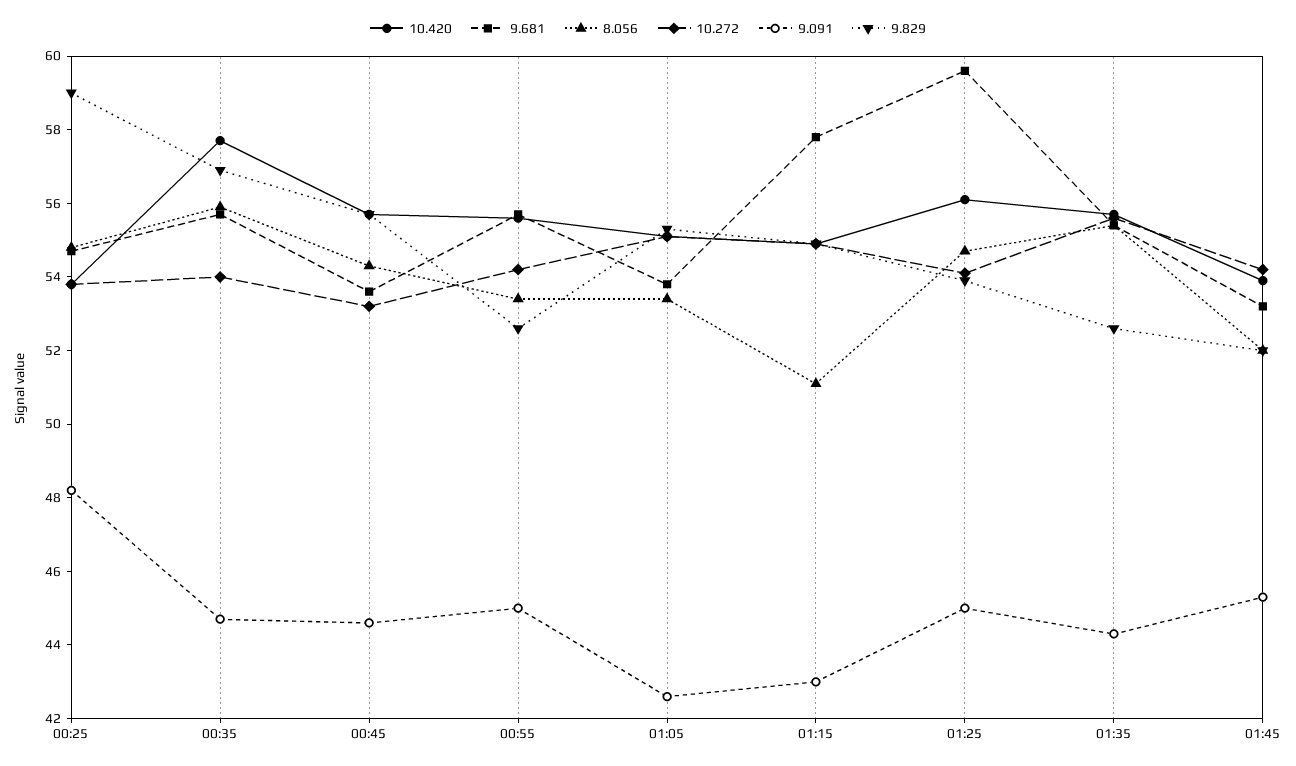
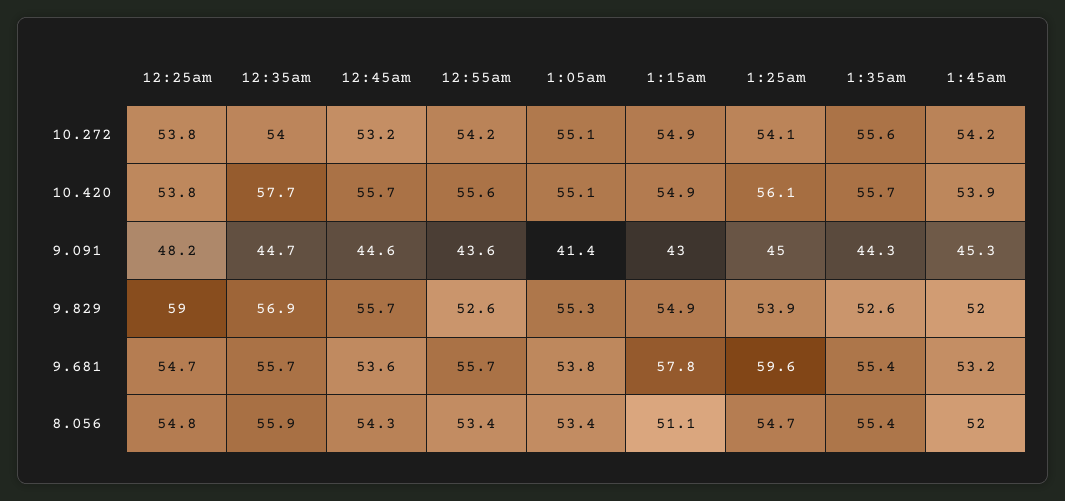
  {
    "10.420": {
      "00:25": 53.8,
      "00:35": 57.7,
      "00:45": 55.7,
      "00:55": 55.6,
      "01:05": 55.1,
      "01:15": 54.9,
      "01:25": 56.1,
      "01:35": 55.7,
      "01:45": 53.9
    },
    "9.681": {
      "00:25": 54.7,
      "00:35": 55.7,
      "00:45": 53.6,
      "00:55": 55.7,
      "01:05": 53.8,
      "01:15": 57.8,
      "01:25": 59.6,
      "01:35": 55.4,
      "01:45": 53.2
    },
    "8.056": {
      "00:25": 54.8,
      "00:35": 55.9,
      "00:45": 54.3,
      "00:55": 53.4,
      "01:05": 53.4,
      "01:15": 51.1,
      "01:25": 54.7,
      "01:35": 55.4,
      "01:45": 52
    },
    "10.272": {
      "00:25": 53.8,
      "00:35": 54,
      "00:45": 53.2,
      "00:55": 54.2,
      "01:05": 55.1,
      "01:15": 54.9,
      "01:25": 54.1,
      "01:35": 55.6,
      "01:45": 54.2
    },
    "9.091": {
      "00:25": 48.2,
      "00:35": 44.7,
      "00:45": 44.6,
-     "00:55": 45,
+     "00:55": 43.6,
-     "01:05": 42.5,
+     "01:05": 41.4,
      "01:15": 43,
      "01:25": 45,
      "01:35": 44.3,
      "01:45": 45.3
    },
    "9.829": {
      "00:25": 59,
      "00:35": 56.9,
      "00:45": 55.7,
      "00:55": 52.6,
      "01:05": 55.3,
      "01:15": 54.9,
      "01:25": 53.9,
      "01:35": 52.6,
      "01:45": 52
    }
  }

